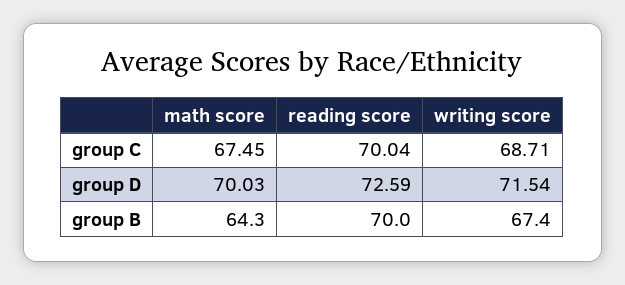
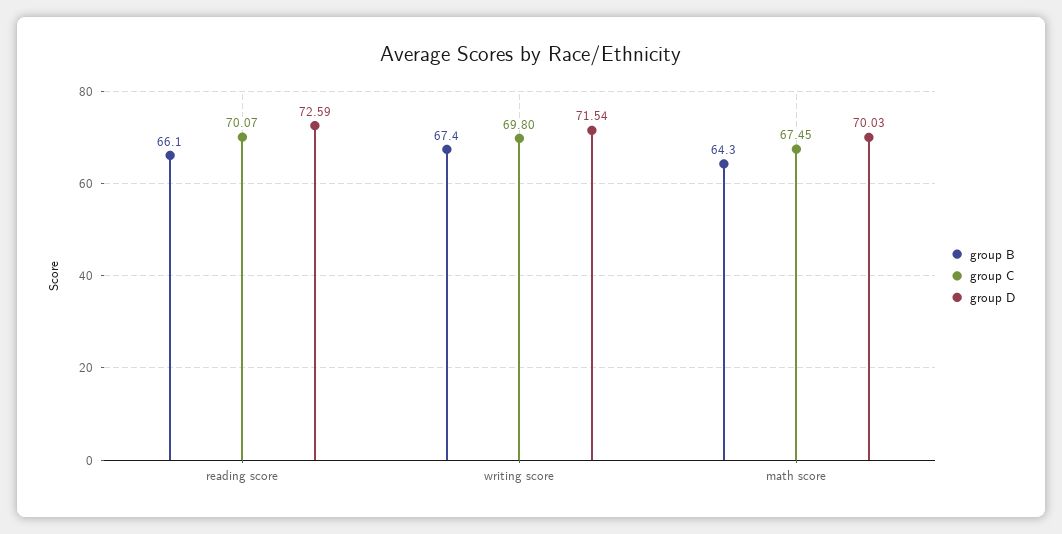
  {
    "group C": {
      "math score": 67.45,
-     "reading score": 70.04,
+     "reading score": 70.07,
-     "writing score": 68.71
+     "writing score": 69.8
    },
    "group D": {
      "math score": 70.03,
      "reading score": 72.59,
      "writing score": 71.54
    },
    "group B": {
      "math score": 64.3,
-     "reading score": 70,
+     "reading score": 66.1,
      "writing score": 67.4
    }
  }

